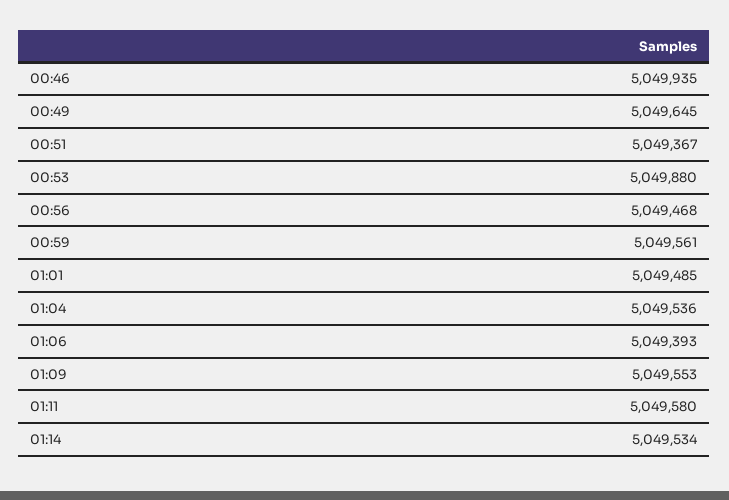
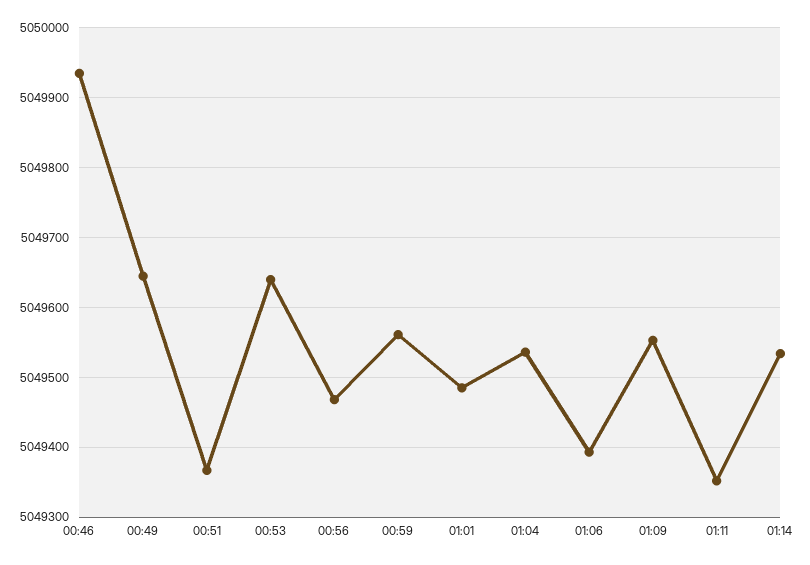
  {
    "00:46": 5049935,
    "00:49": 5049645,
    "00:51": 5049367,
-   "00:53": 5049880,
+   "00:53": 5049640,
    "00:56": 5049468,
    "00:59": 5049561,
    "01:01": 5049485,
    "01:04": 5049536,
    "01:06": 5049393,
    "01:09": 5049553,
-   "01:11": 5049580,
+   "01:11": 5049350,
    "01:14": 5049534
  }

